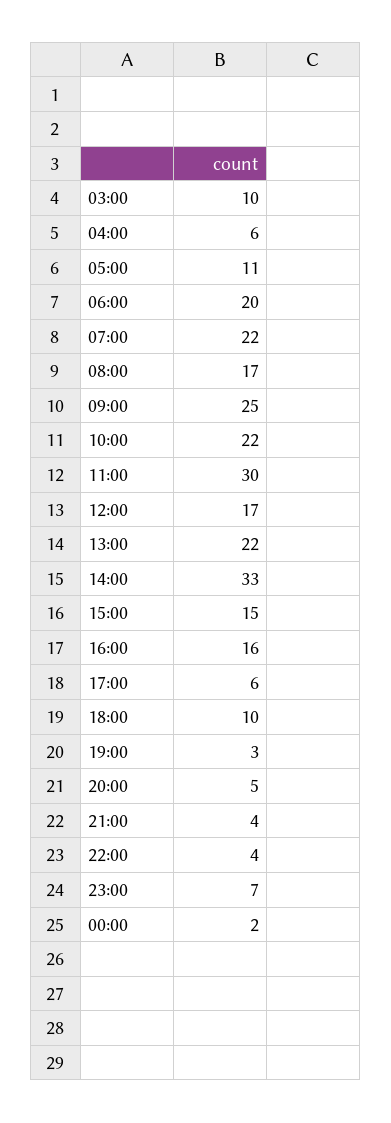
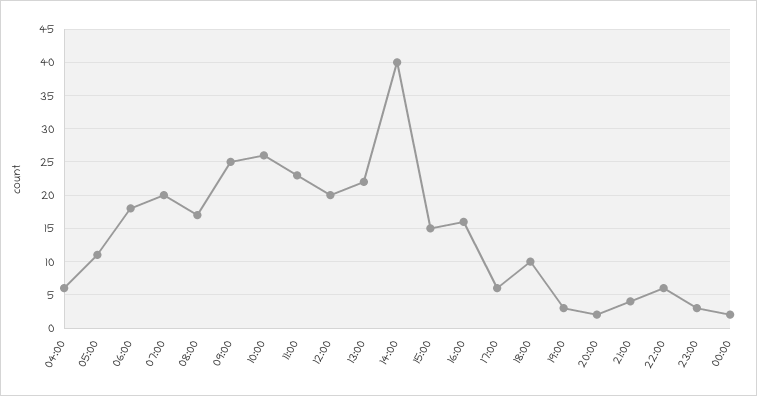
  {
-   "03:00": 10,
    "04:00": 6,
    "05:00": 11,
-   "06:00": 20,
+   "06:00": 18,
-   "07:00": 22,
+   "07:00": 20,
    "08:00": 17,
    "09:00": 25,
-   "10:00": 22,
+   "10:00": 26,
-   "11:00": 30,
+   "11:00": 23,
-   "12:00": 17,
+   "12:00": 20,
    "13:00": 22,
-   "14:00": 33,
+   "14:00": 40,
    "15:00": 15,
    "16:00": 16,
    "17:00": 6,
    "18:00": 10,
    "19:00": 3,
-   "20:00": 5,
+   "20:00": 2,
    "21:00": 4,
-   "22:00": 4,
+   "22:00": 6,
-   "23:00": 7,
+   "23:00": 3,
    "00:00": 2
  }

